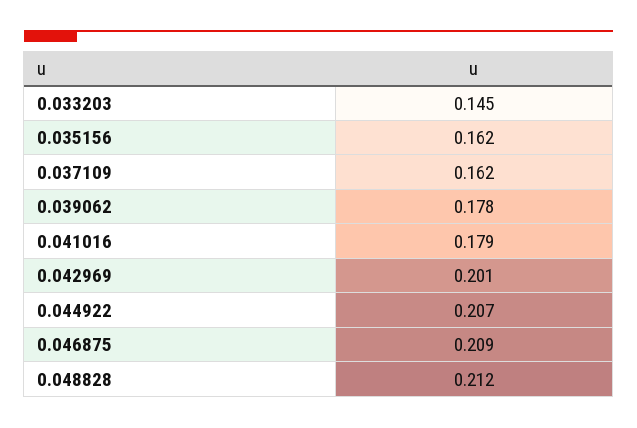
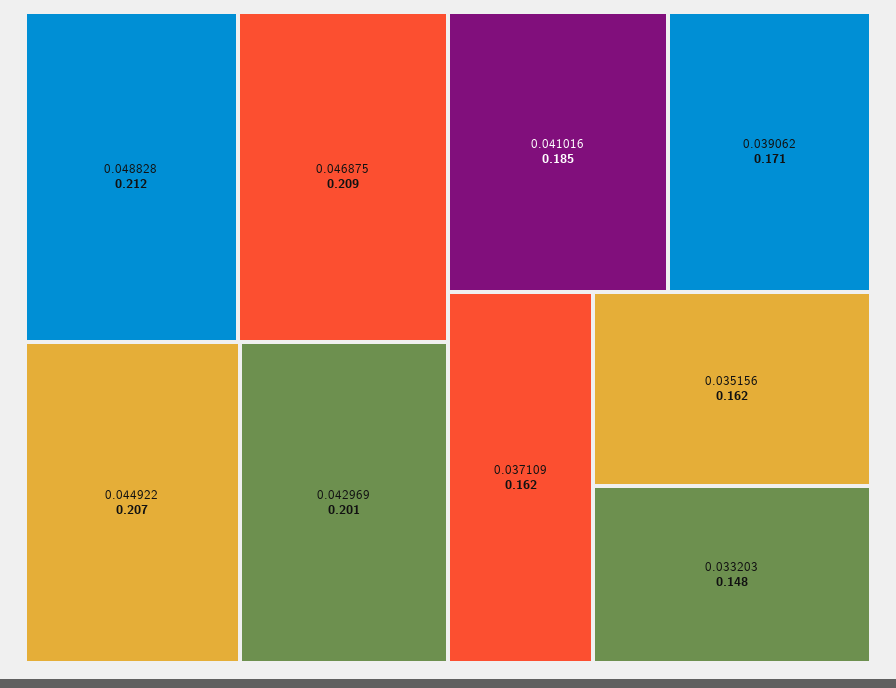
  {
-   "0.033203": 0.145,
+   "0.033203": 0.148,
    "0.035156": 0.162,
    "0.037109": 0.162,
-   "0.039062": 0.178,
+   "0.039062": 0.171,
-   "0.041016": 0.179,
+   "0.041016": 0.185,
    "0.042969": 0.201,
    "0.044922": 0.207,
    "0.046875": 0.209,
    "0.048828": 0.212
  }

